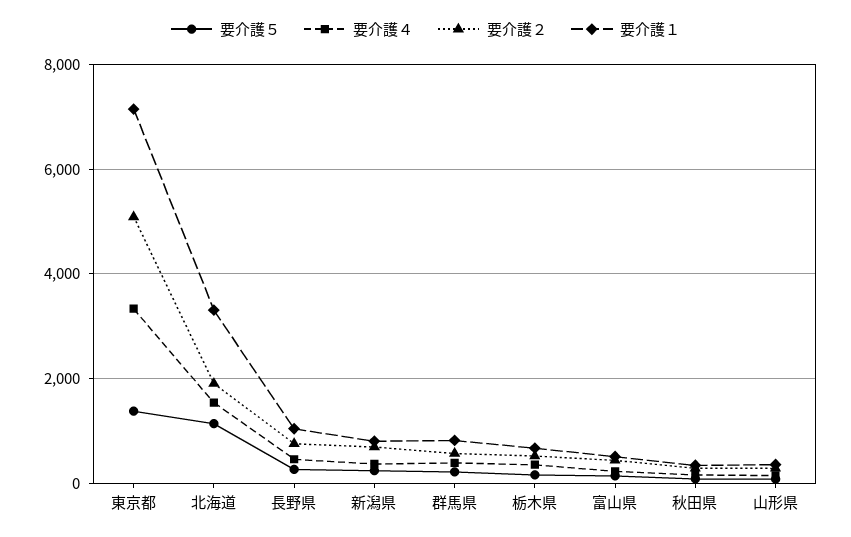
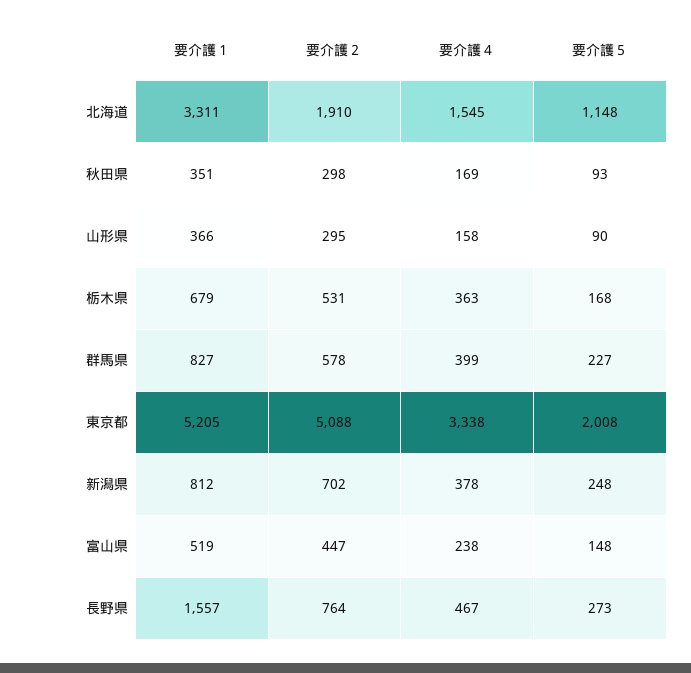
  {
    "要介護５": {
-     "東京都": 1400,
+     "東京都": 2008,
      "北海道": 1148,
      "長野県": 273,
      "新潟県": 248,
      "群馬県": 227,
      "栃木県": 168,
      "富山県": 148,
      "秋田県": 93,
      "山形県": 90
    },
    "要介護４": {
      "東京都": 3338,
      "北海道": 1545,
      "長野県": 467,
      "新潟県": 378,
      "群馬県": 399,
      "栃木県": 363,
      "富山県": 238,
      "秋田県": 169,
      "山形県": 158
    },
    "要介護２": {
      "東京都": 5088,
      "北海道": 1910,
      "長野県": 764,
      "新潟県": 702,
      "群馬県": 578,
      "栃木県": 531,
      "富山県": 447,
      "秋田県": 298,
      "山形県": 295
    },
    "要介護１": {
-     "東京都": 7200,
+     "東京都": 5205,
      "北海道": 3311,
-     "長野県": 1000,
+     "長野県": 1557,
      "新潟県": 812,
      "群馬県": 827,
      "栃木県": 679,
      "富山県": 519,
      "秋田県": 351,
      "山形県": 366
    }
  }

